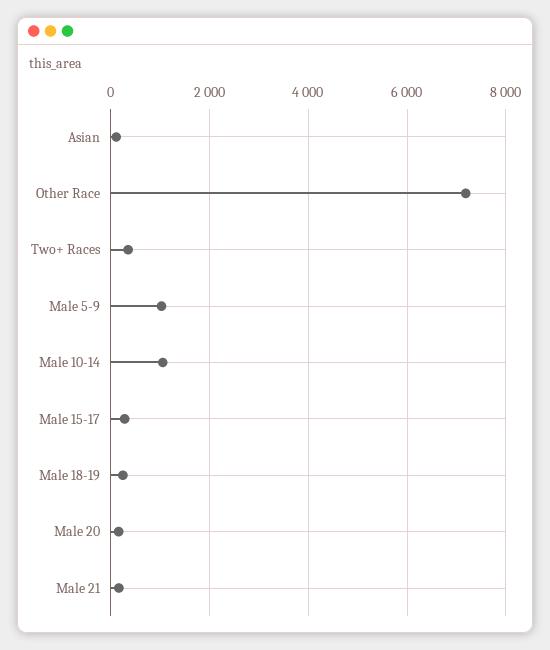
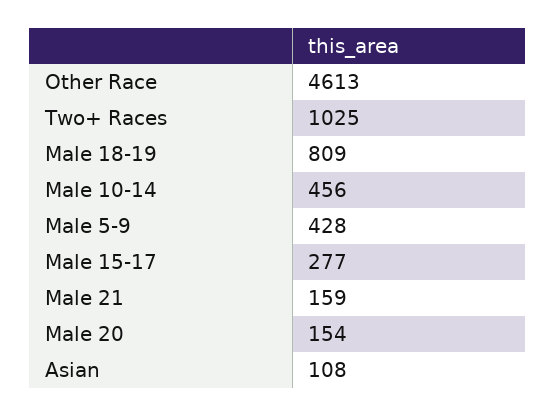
  {
    "Asian": 108,
-   "Other Race": 7200,
+   "Other Race": 4613,
-   "Two+ Races": 400,
+   "Two+ Races": 1025,
-   "Male 5-9": 1000,
+   "Male 5-9": 428,
-   "Male 10-14": 1000,
+   "Male 10-14": 456,
    "Male 15-17": 277,
-   "Male 18-19": 200,
+   "Male 18-19": 809,
    "Male 20": 154,
    "Male 21": 159
  }

